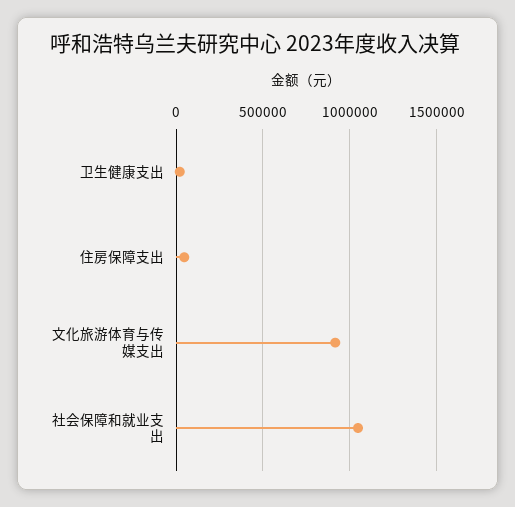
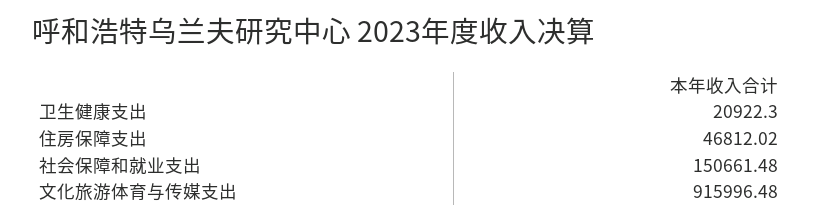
  {
    "卫生健康支出": 20922.3,
    "住房保障支出": 46812.02,
    "文化旅游体育与传媒支出": 915996.48,
-   "社会保障和就业支出": 1050000
+   "社会保障和就业支出": 150661.48
  }

